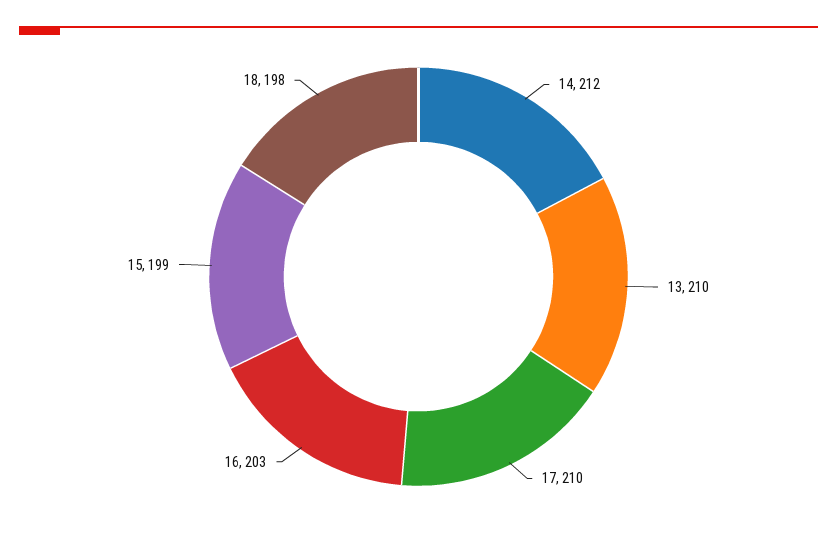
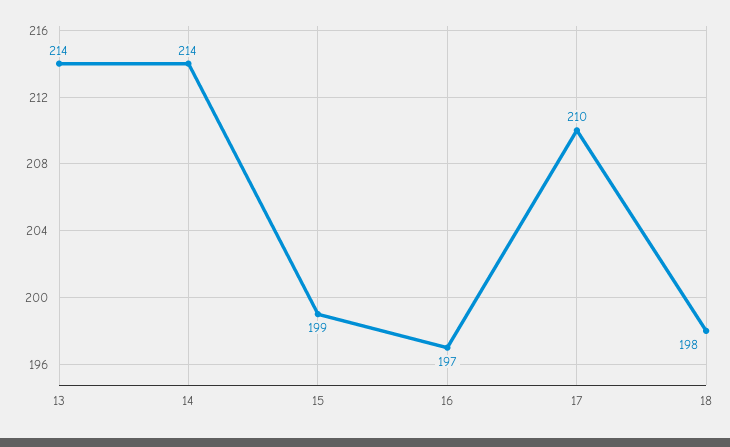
  {
-   "14": 212,
+   "14": 214,
-   "13": 210,
+   "13": 214,
    "17": 210,
-   "16": 203,
+   "16": 197,
    "15": 199,
    "18": 198
  }

